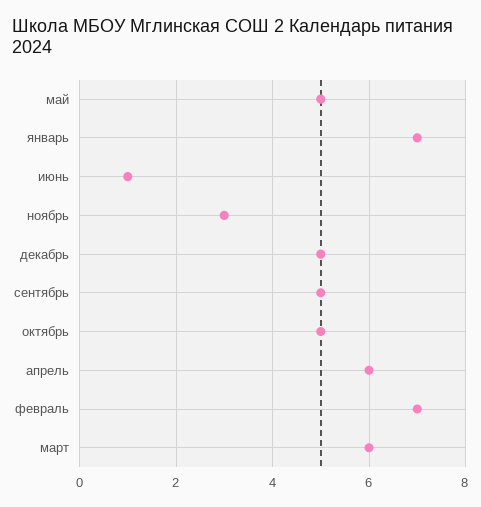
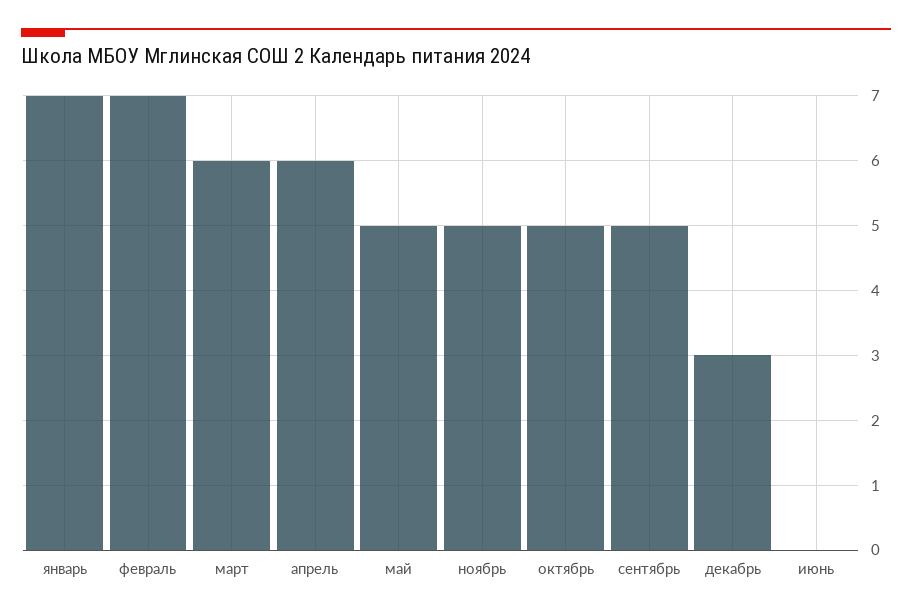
  {
    "май": 5,
    "январь": 7,
-   "июнь": 1,
+   "июнь": 0,
-   "ноябрь": 3,
+   "ноябрь": 5,
-   "декабрь": 5,
+   "декабрь": 3,
    "сентябрь": 5,
    "октябрь": 5,
    "апрель": 6,
    "февраль": 7,
    "март": 6
  }

